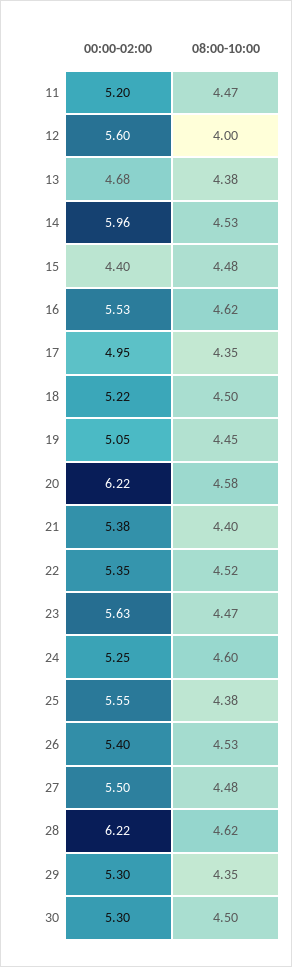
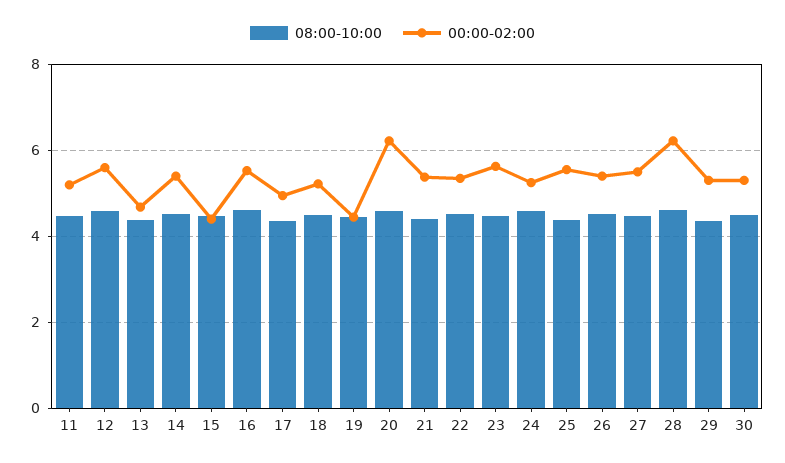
  {
    "00:00-02:00": {
      "11": 5.2,
      "12": 5.6,
      "13": 4.68,
-     "14": 5.96,
+     "14": 5.4,
      "15": 4.4,
      "16": 5.53,
      "17": 4.95,
      "18": 5.22,
-     "19": 5.05,
+     "19": 4.4,
      "20": 6.22,
      "21": 5.38,
      "22": 5.35,
      "23": 5.63,
      "24": 5.25,
      "25": 5.55,
      "26": 5.4,
      "27": 5.5,
      "28": 6.22,
      "29": 5.3,
      "30": 5.3
    },
    "08:00-10:00": {
      "11": 4.47,
-     "12": 4,
+     "12": 4.6,
      "13": 4.38,
      "14": 4.53,
      "15": 4.48,
      "16": 4.62,
      "17": 4.35,
      "18": 4.5,
      "19": 4.45,
      "20": 4.58,
      "21": 4.4,
      "22": 4.52,
      "23": 4.47,
      "24": 4.6,
      "25": 4.38,
      "26": 4.53,
      "27": 4.48,
      "28": 4.62,
      "29": 4.35,
      "30": 4.5
    }
  }

